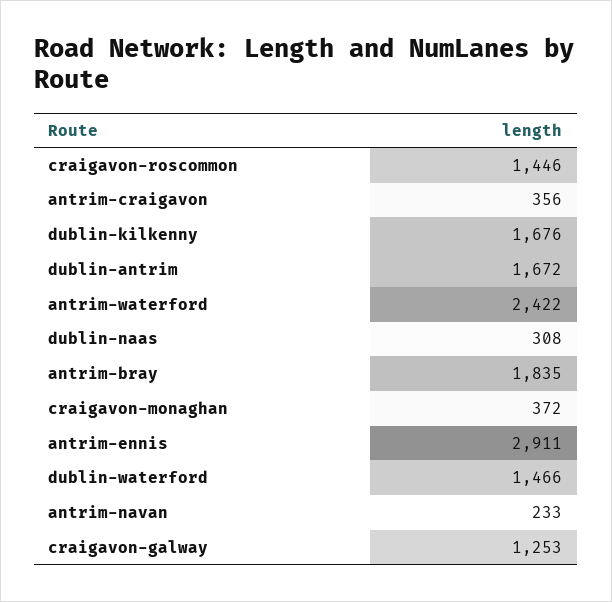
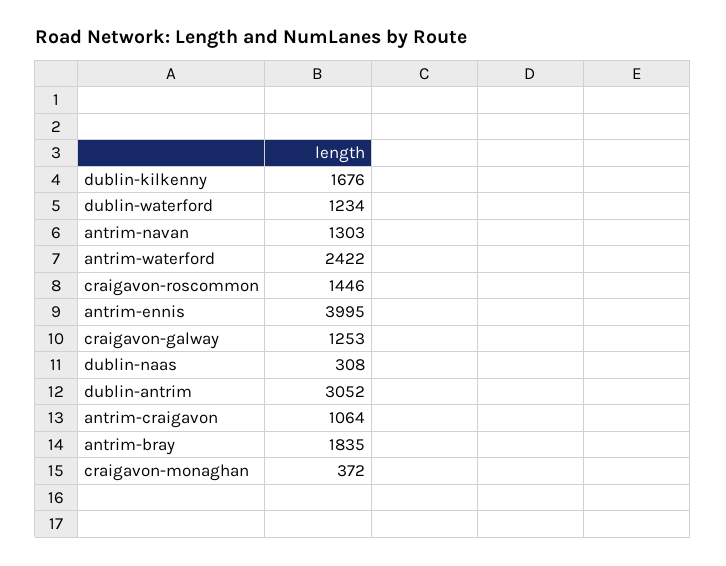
  {
    "craigavon-roscommon": 1446,
-   "antrim-craigavon": 356,
+   "antrim-craigavon": 1064,
    "dublin-kilkenny": 1676,
-   "dublin-antrim": 1672,
+   "dublin-antrim": 3052,
    "antrim-waterford": 2422,
    "dublin-naas": 308,
    "antrim-bray": 1835,
    "craigavon-monaghan": 372,
-   "antrim-ennis": 2911,
+   "antrim-ennis": 3995,
-   "dublin-waterford": 1466,
+   "dublin-waterford": 1234,
-   "antrim-navan": 233,
+   "antrim-navan": 1303,
    "craigavon-galway": 1253
  }

